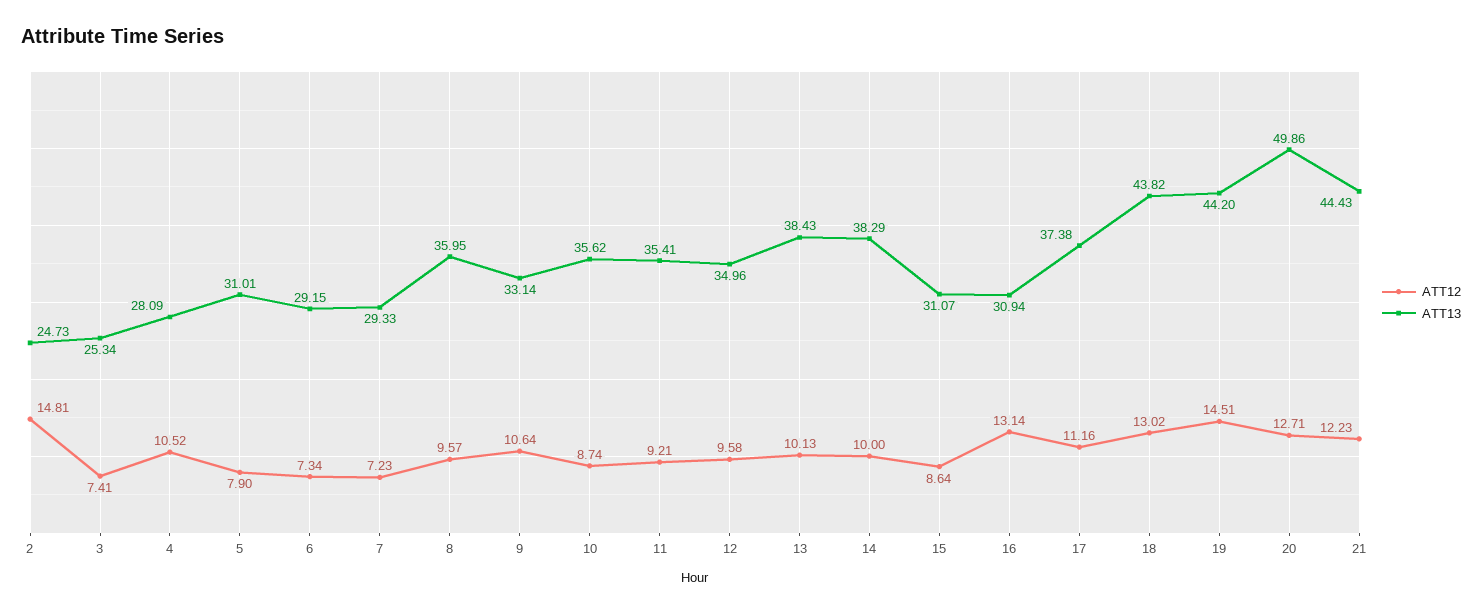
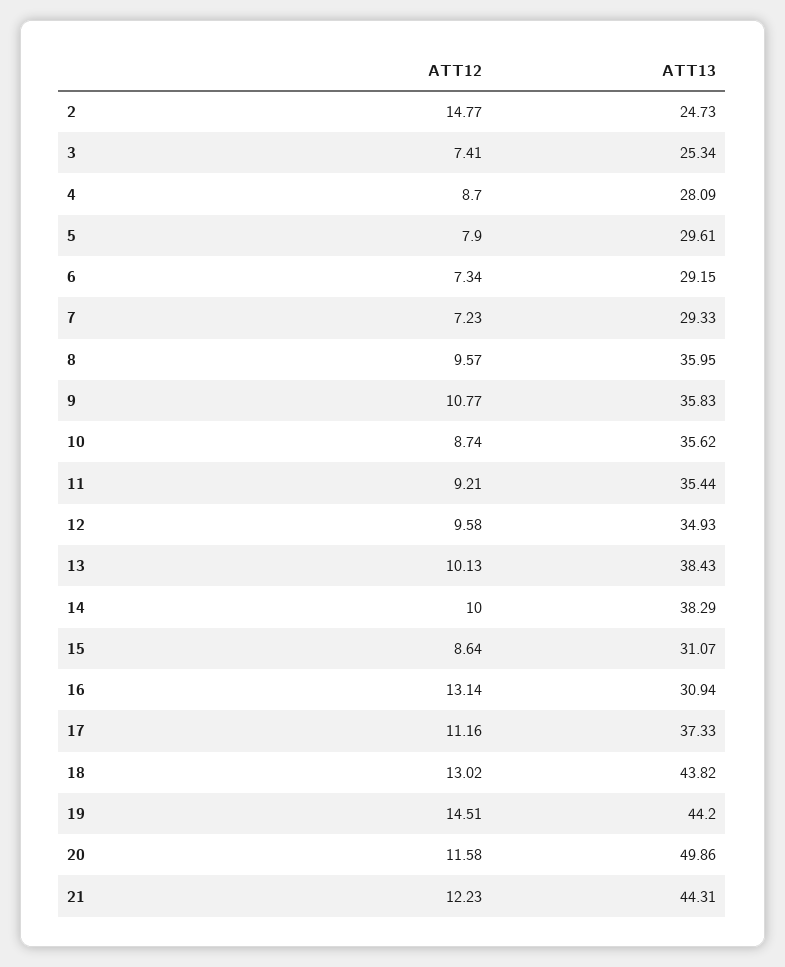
  {
    "ATT12": {
-     "2": 14.81,
+     "2": 14.77,
      "3": 7.41,
-     "4": 10.52,
+     "4": 8.7,
      "5": 7.9,
      "6": 7.34,
      "7": 7.23,
      "8": 9.57,
-     "9": 10.64,
+     "9": 10.77,
      "10": 8.74,
      "11": 9.21,
      "12": 9.58,
      "13": 10.13,
      "14": 10,
      "15": 8.64,
      "16": 13.14,
      "17": 11.16,
      "18": 13.02,
      "19": 14.51,
-     "20": 12.71,
+     "20": 11.58,
      "21": 12.23
    },
    "ATT13": {
      "2": 24.73,
      "3": 25.34,
      "4": 28.09,
-     "5": 31.01,
+     "5": 29.61,
      "6": 29.15,
      "7": 29.33,
      "8": 35.95,
-     "9": 33.14,
+     "9": 35.83,
      "10": 35.62,
-     "11": 35.41,
+     "11": 35.44,
-     "12": 34.96,
+     "12": 34.93,
      "13": 38.43,
      "14": 38.29,
      "15": 31.07,
      "16": 30.94,
-     "17": 37.38,
+     "17": 37.33,
      "18": 43.82,
      "19": 44.2,
      "20": 49.86,
-     "21": 44.43
+     "21": 44.31
    }
  }

